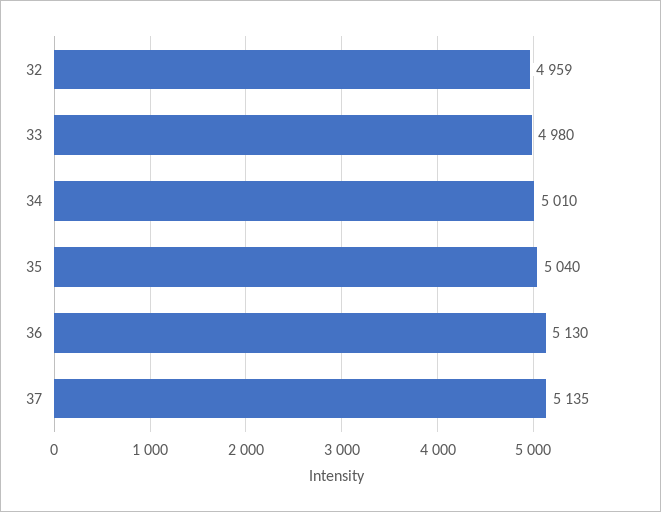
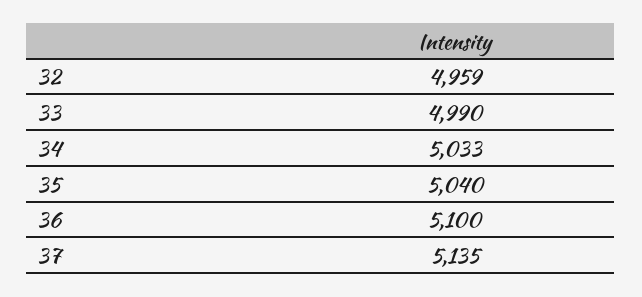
  {
    "32": 4959,
-   "33": 4980,
+   "33": 4990,
-   "34": 5010,
+   "34": 5033,
    "35": 5040,
-   "36": 5130,
+   "36": 5100,
    "37": 5135
  }

